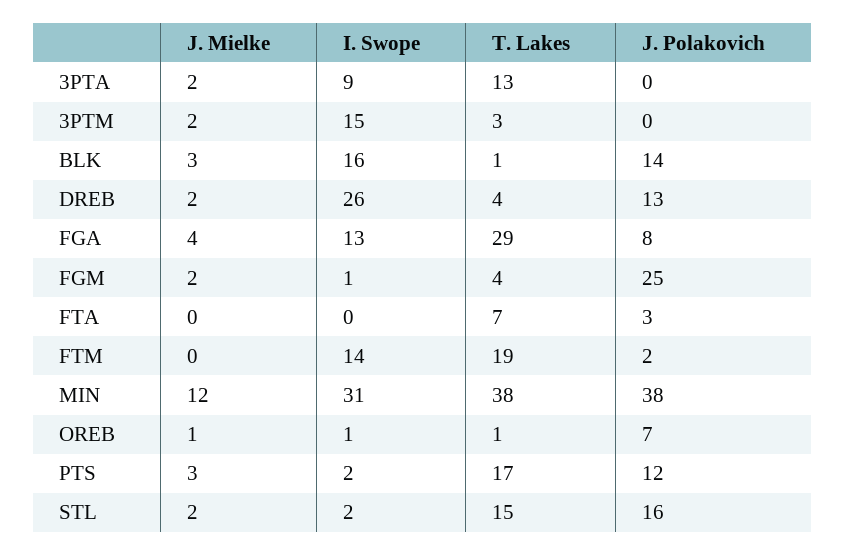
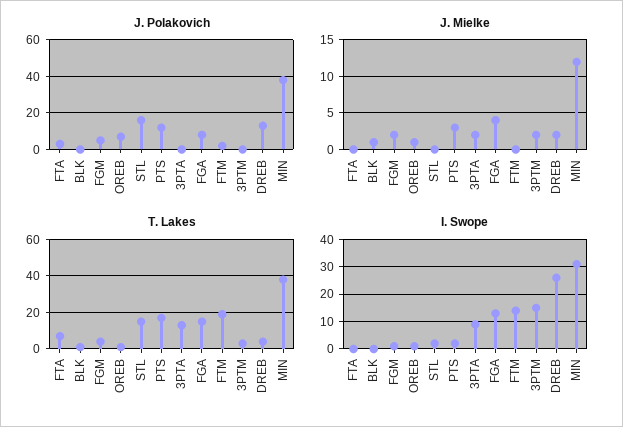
  {
    "J. Mielke": {
      "3PTA": 2,
      "3PTM": 2,
-     "BLK": 3,
+     "BLK": 1,
      "DREB": 2,
      "FGA": 4,
      "FGM": 2,
      "FTA": 0,
      "FTM": 0,
      "MIN": 12,
      "OREB": 1,
      "PTS": 3,
-     "STL": 2
+     "STL": 0
    },
    "I. Swope": {
      "3PTA": 9,
      "3PTM": 15,
-     "BLK": 16,
+     "BLK": 0,
      "DREB": 26,
      "FGA": 13,
      "FGM": 1,
      "FTA": 0,
      "FTM": 14,
      "MIN": 31,
      "OREB": 1,
      "PTS": 2,
      "STL": 2
    },
    "T. Lakes": {
      "3PTA": 13,
      "3PTM": 3,
      "BLK": 1,
      "DREB": 4,
-     "FGA": 29,
+     "FGA": 15,
      "FGM": 4,
      "FTA": 7,
      "FTM": 19,
      "MIN": 38,
      "OREB": 1,
      "PTS": 17,
      "STL": 15
    },
    "J. Polakovich": {
      "3PTA": 0,
      "3PTM": 0,
-     "BLK": 14,
+     "BLK": 0,
      "DREB": 13,
      "FGA": 8,
-     "FGM": 25,
+     "FGM": 5,
      "FTA": 3,
      "FTM": 2,
      "MIN": 38,
      "OREB": 7,
      "PTS": 12,
      "STL": 16
    }
  }

